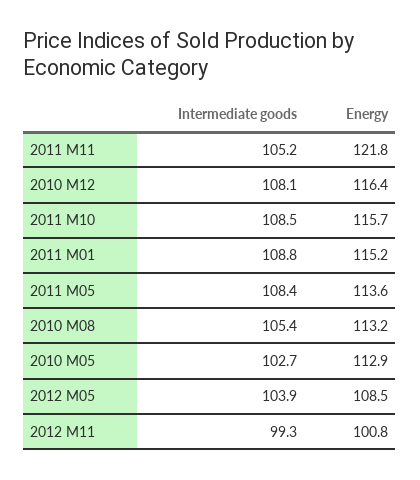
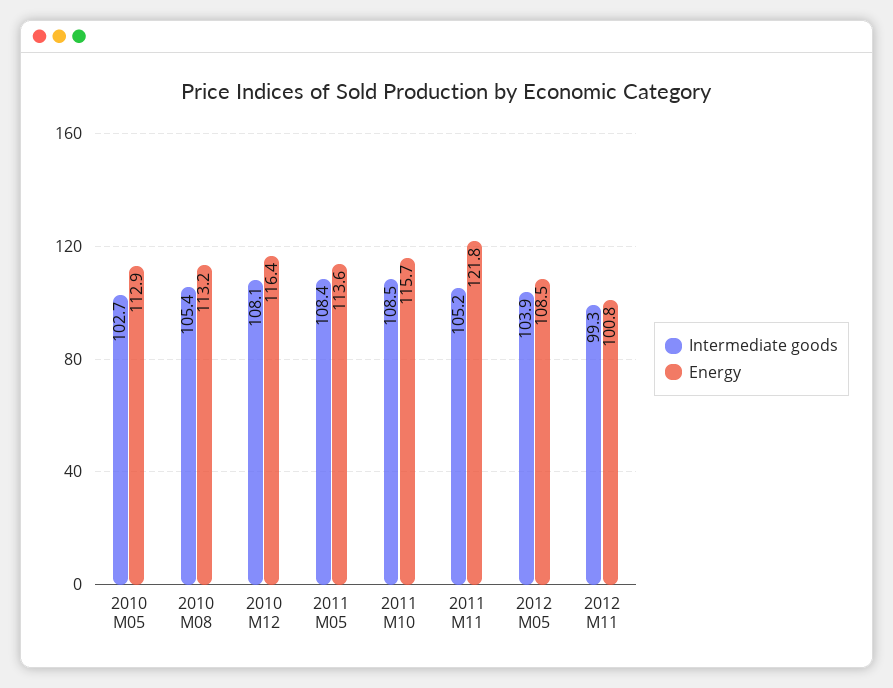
  {
    "Intermediate goods": {
      "2011 M11": 105.2,
      "2010 M12": 108.1,
      "2011 M10": 108.5,
-     "2011 M01": 108.8,
      "2011 M05": 108.4,
      "2010 M08": 105.4,
      "2010 M05": 102.7,
      "2012 M05": 103.9,
      "2012 M11": 99.3
    },
    "Energy": {
      "2011 M11": 121.8,
      "2010 M12": 116.4,
      "2011 M10": 115.7,
-     "2011 M01": 115.2,
      "2011 M05": 113.6,
      "2010 M08": 113.2,
      "2010 M05": 112.9,
      "2012 M05": 108.5,
      "2012 M11": 100.8
    }
  }

